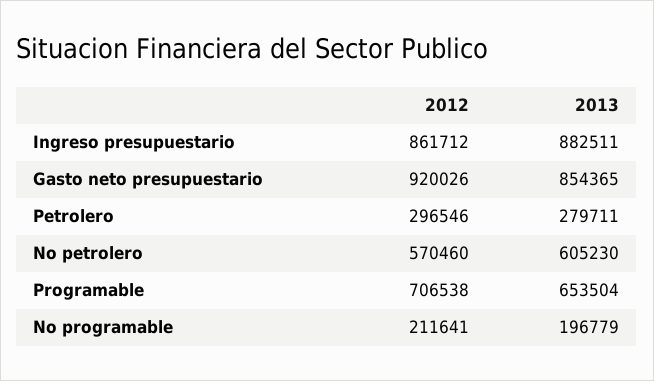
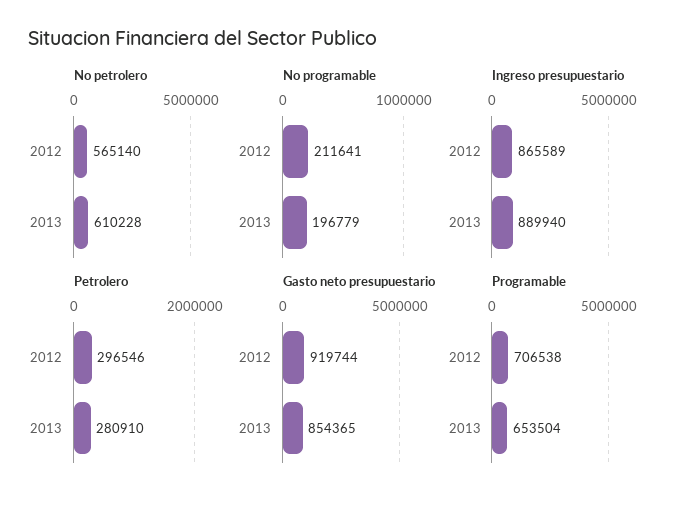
  {
    "Ingreso presupuestario": {
-     "2012": 861712,
+     "2012": 865589,
-     "2013": 882511
+     "2013": 889940
    },
    "Gasto neto presupuestario": {
-     "2012": 920026,
+     "2012": 919744,
      "2013": 854365
    },
    "Petrolero": {
      "2012": 296546,
-     "2013": 279711
+     "2013": 280910
    },
    "No petrolero": {
-     "2012": 570460,
+     "2012": 565140,
-     "2013": 605230
+     "2013": 610228
    },
    "Programable": {
      "2012": 706538,
      "2013": 653504
    },
    "No programable": {
      "2012": 211641,
      "2013": 196779
    }
  }

